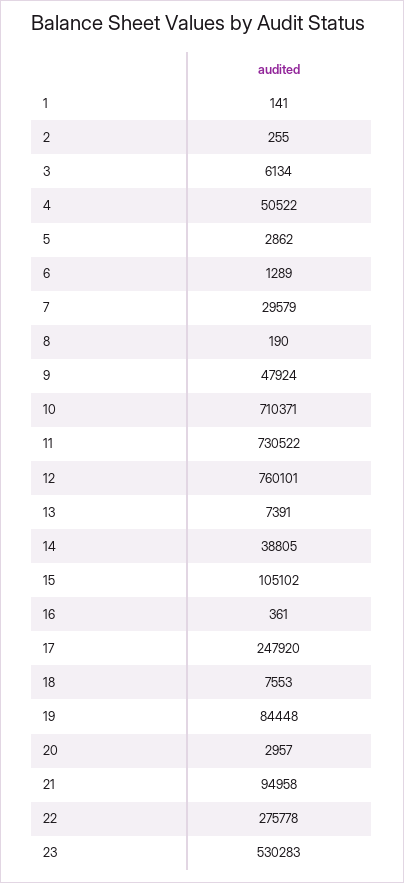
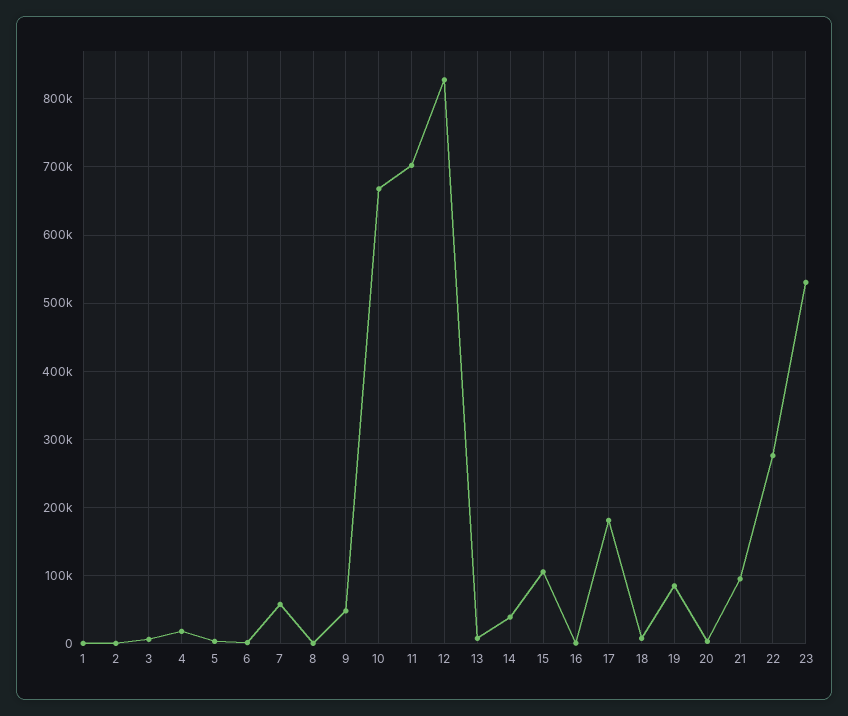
  {
    "1": 141,
    "2": 255,
    "3": 6134,
-   "4": 50522,
+   "4": 20000,
    "5": 2862,
    "6": 1289,
-   "7": 29579,
+   "7": 60000,
    "8": 190,
    "9": 47924,
-   "10": 710371,
+   "10": 670000,
-   "11": 730522,
+   "11": 700000,
-   "12": 760101,
+   "12": 830000,
    "13": 7391,
    "14": 38805,
    "15": 105102,
    "16": 361,
-   "17": 247920,
+   "17": 180000,
    "18": 7553,
    "19": 84448,
    "20": 2957,
    "21": 94958,
    "22": 275778,
    "23": 530283
  }

